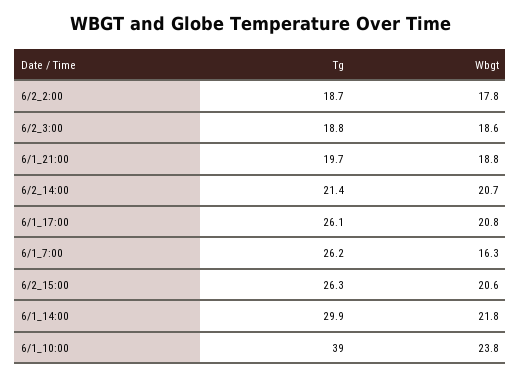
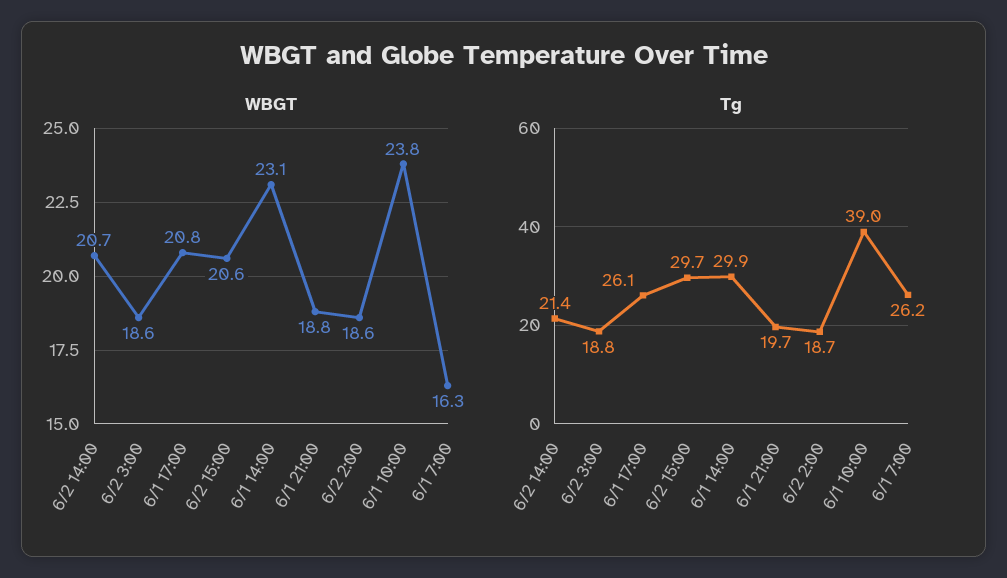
  {
    "Tg": {
      "6/2_2:00": 18.7,
      "6/2_3:00": 18.8,
      "6/1_21:00": 19.7,
      "6/2_14:00": 21.4,
      "6/1_17:00": 26.1,
      "6/1_7:00": 26.2,
-     "6/2_15:00": 26.3,
+     "6/2_15:00": 29.7,
      "6/1_14:00": 29.9,
      "6/1_10:00": 39
    },
    "Wbgt": {
-     "6/2_2:00": 17.8,
+     "6/2_2:00": 18.6,
      "6/2_3:00": 18.6,
      "6/1_21:00": 18.8,
      "6/2_14:00": 20.7,
      "6/1_17:00": 20.8,
      "6/1_7:00": 16.3,
      "6/2_15:00": 20.6,
-     "6/1_14:00": 21.8,
+     "6/1_14:00": 23.1,
      "6/1_10:00": 23.8
    }
  }

